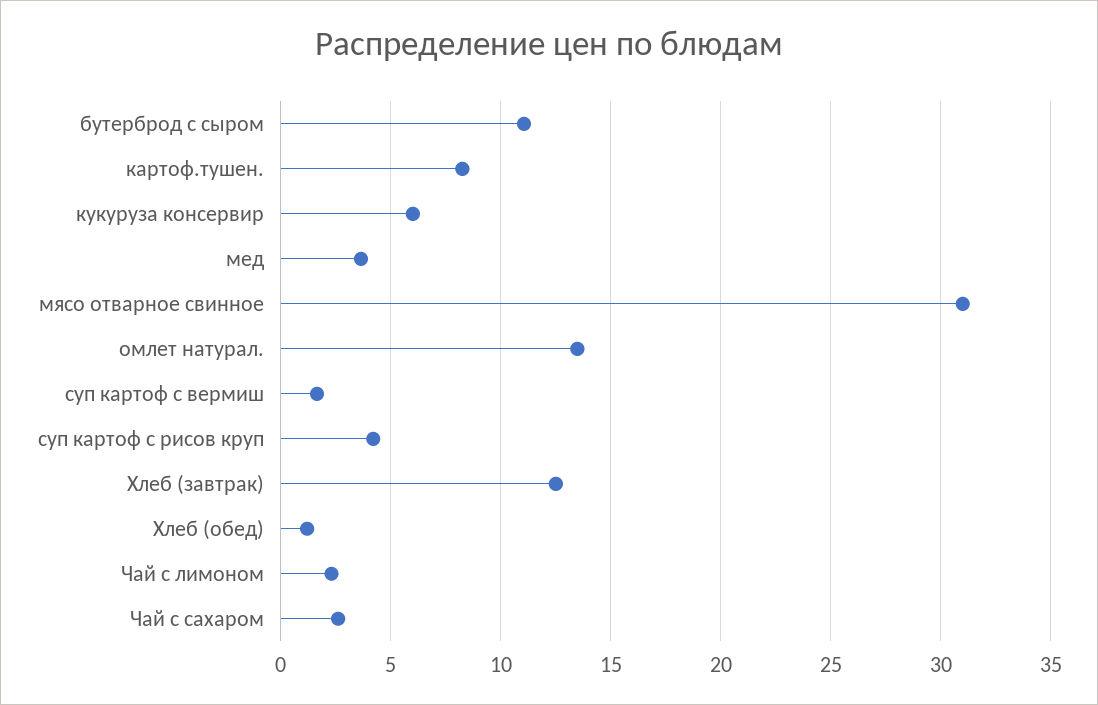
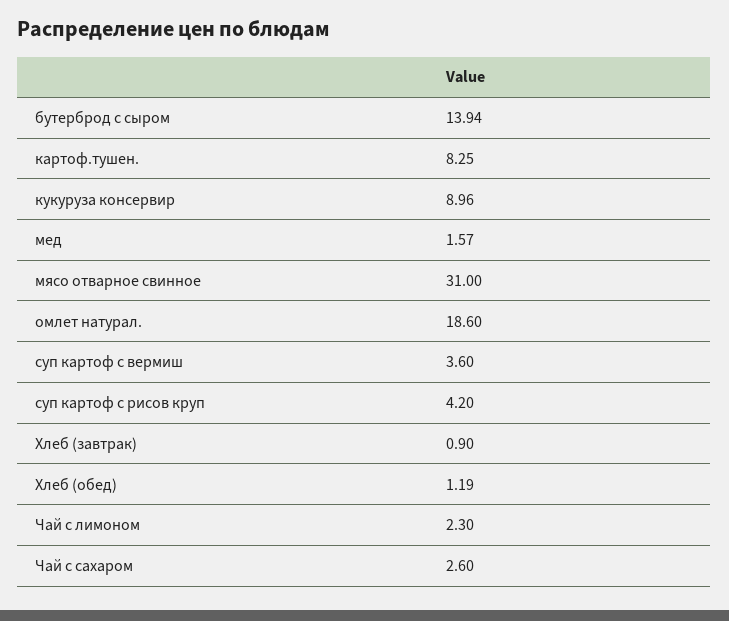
  {
-   "бутерброд с сыром": 11,
+   "бутерброд с сыром": 13.94,
    "картоф.тушен.": 8.25,
-   "кукуруза консервир": 6,
+   "кукуруза консервир": 8.96,
-   "мед": 3.5,
+   "мед": 1.57,
    "мясо отварное свинное": 31,
-   "омлет натурал.": 13.5,
+   "омлет натурал.": 18.6,
-   "суп картоф с вермиш": 1.5,
+   "суп картоф с вермиш": 3.6,
    "суп картоф с рисов круп": 4.2,
-   "Хлеб (завтрак)": 12.5,
+   "Хлеб (завтрак)": 0.9,
    "Хлеб (обед)": 1.19,
    "Чай с лимоном": 2.3,
    "Чай с сахаром": 2.6
  }

